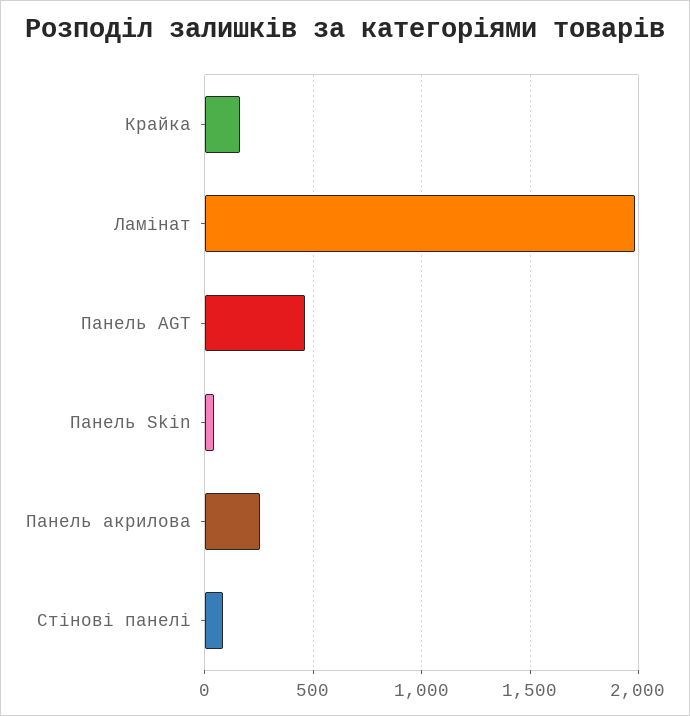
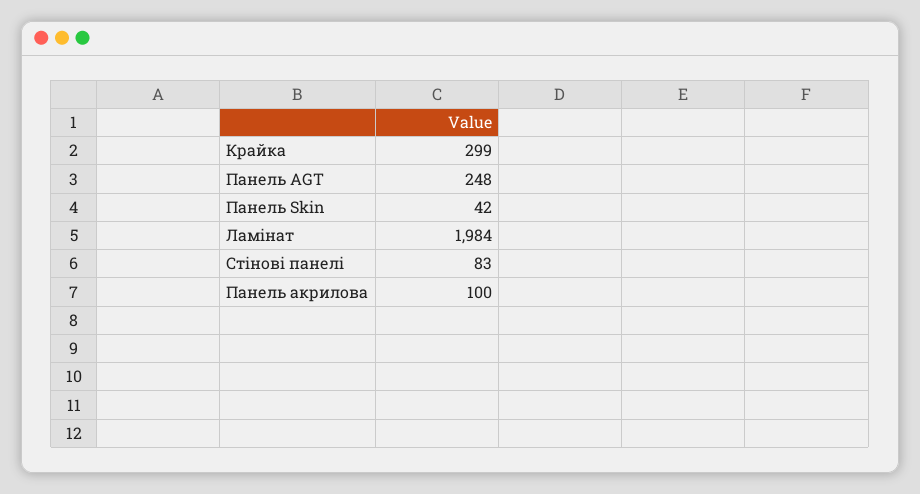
  {
-   "Крайка": 150,
+   "Крайка": 299,
    "Ламінат": 1984,
-   "Панель AGT": 450,
+   "Панель AGT": 248,
    "Панель Skin": 42,
-   "Панель акрилова": 250,
+   "Панель акрилова": 100,
    "Стінові панелі": 83
  }

